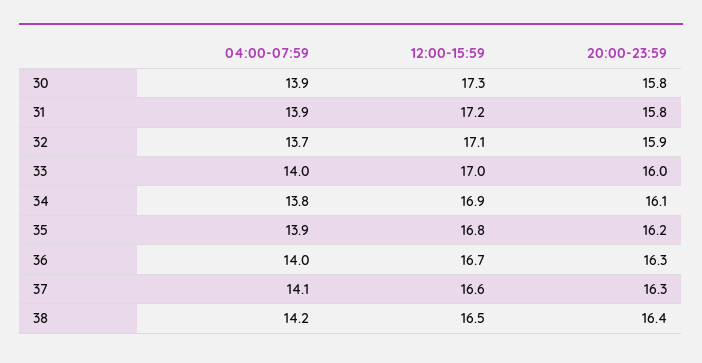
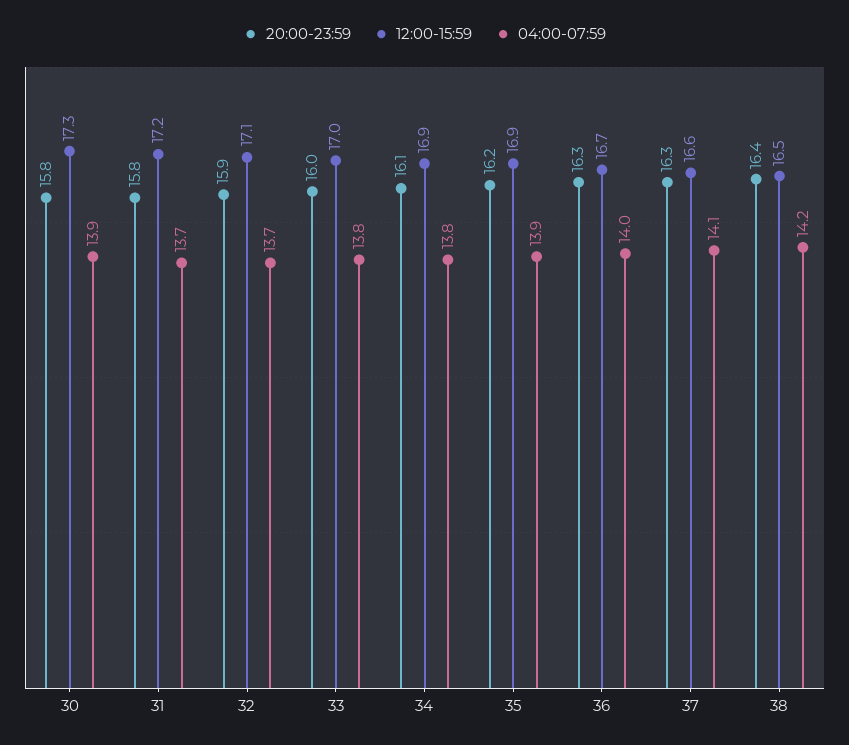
  {
    "04:00-07:59": {
      "30": 13.9,
-     "31": 13.9,
+     "31": 13.7,
      "32": 13.7,
-     "33": 14,
+     "33": 13.8,
      "34": 13.8,
      "35": 13.9,
      "36": 14,
      "37": 14.1,
      "38": 14.2
    },
    "12:00-15:59": {
      "30": 17.3,
      "31": 17.2,
      "32": 17.1,
      "33": 17,
      "34": 16.9,
-     "35": 16.8,
+     "35": 16.9,
      "36": 16.7,
      "37": 16.6,
      "38": 16.5
    },
    "20:00-23:59": {
      "30": 15.8,
      "31": 15.8,
      "32": 15.9,
      "33": 16,
      "34": 16.1,
      "35": 16.2,
      "36": 16.3,
      "37": 16.3,
      "38": 16.4
    }
  }

